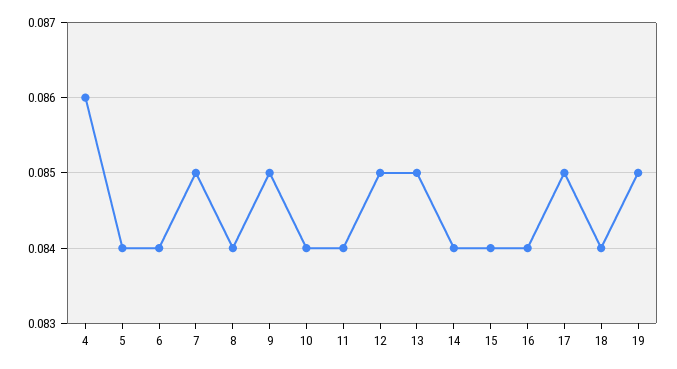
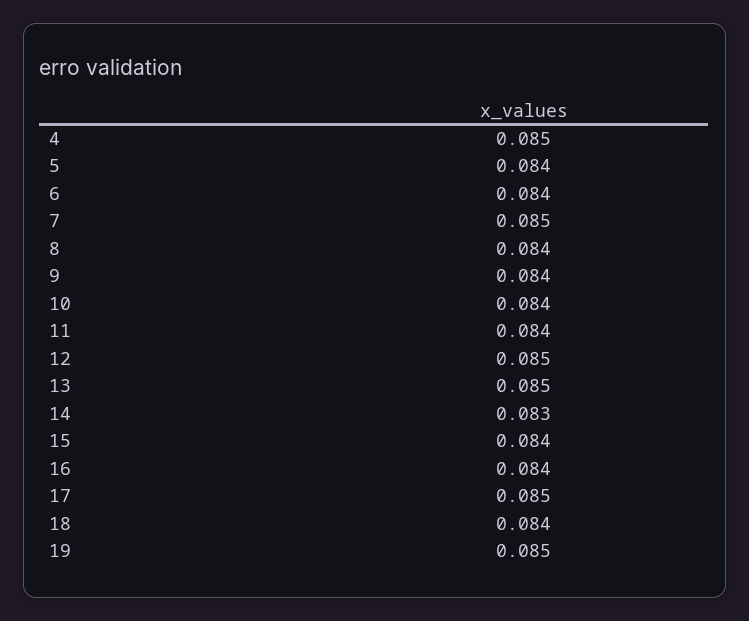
  {
-   "4": 0.086,
+   "4": 0.085,
    "5": 0.084,
    "6": 0.084,
    "7": 0.085,
    "8": 0.084,
-   "9": 0.085,
+   "9": 0.084,
    "10": 0.084,
    "11": 0.084,
    "12": 0.085,
    "13": 0.085,
-   "14": 0.084,
+   "14": 0.083,
    "15": 0.084,
    "16": 0.084,
    "17": 0.085,
    "18": 0.084,
    "19": 0.085
  }

